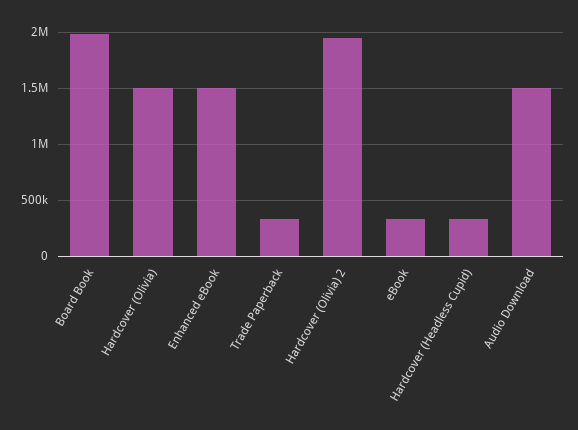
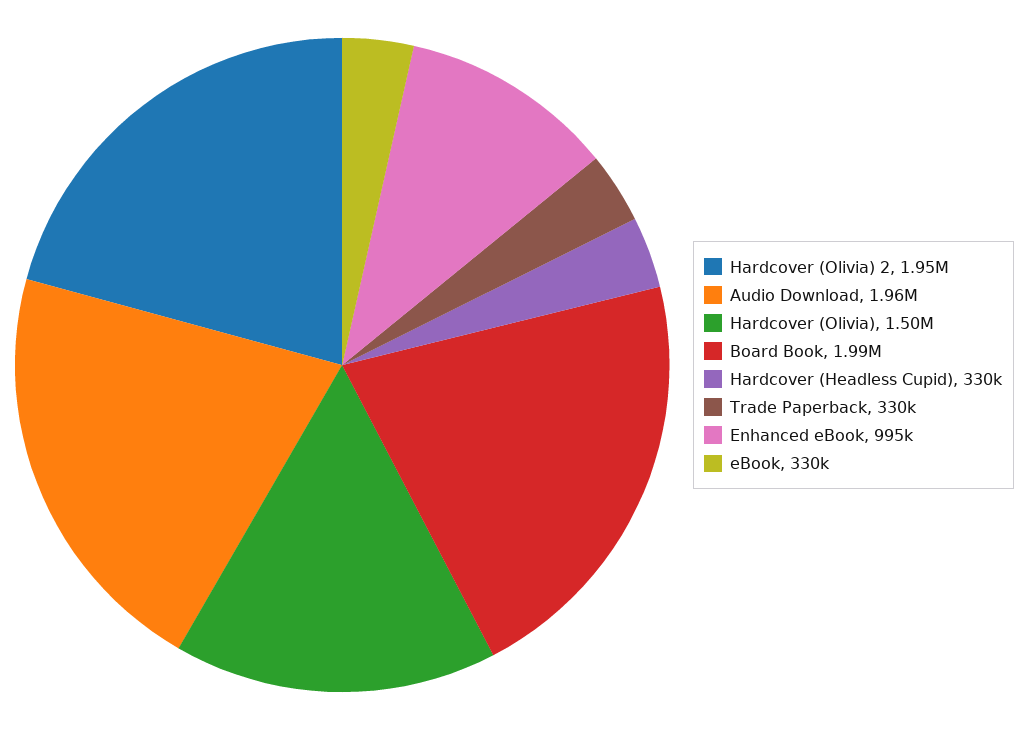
  {
    "Board Book": 1990000,
    "Hardcover (Olivia)": 1500000,
-   "Enhanced eBook": 1500000,
+   "Enhanced eBook": 995000,
    "Trade Paperback": 330000,
    "Hardcover (Olivia) 2": 1950000,
    "eBook": 330000,
    "Hardcover (Headless Cupid)": 330000,
-   "Audio Download": 1500000
+   "Audio Download": 1960000
  }

